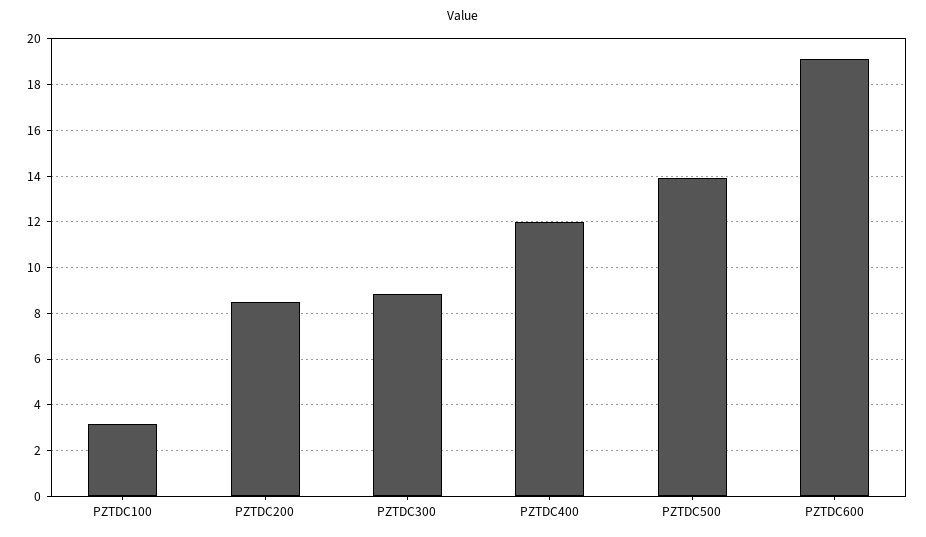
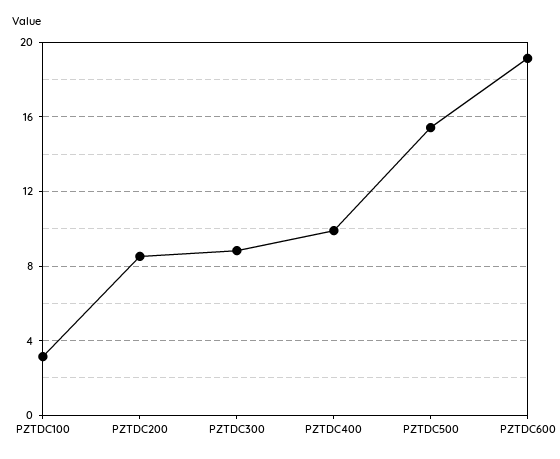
  {
    "PZTDC100": 3,
    "PZTDC200": 8.5,
    "PZTDC300": 9,
-   "PZTDC400": 12,
+   "PZTDC400": 10,
-   "PZTDC500": 14,
+   "PZTDC500": 15.5,
    "PZTDC600": 19
  }

